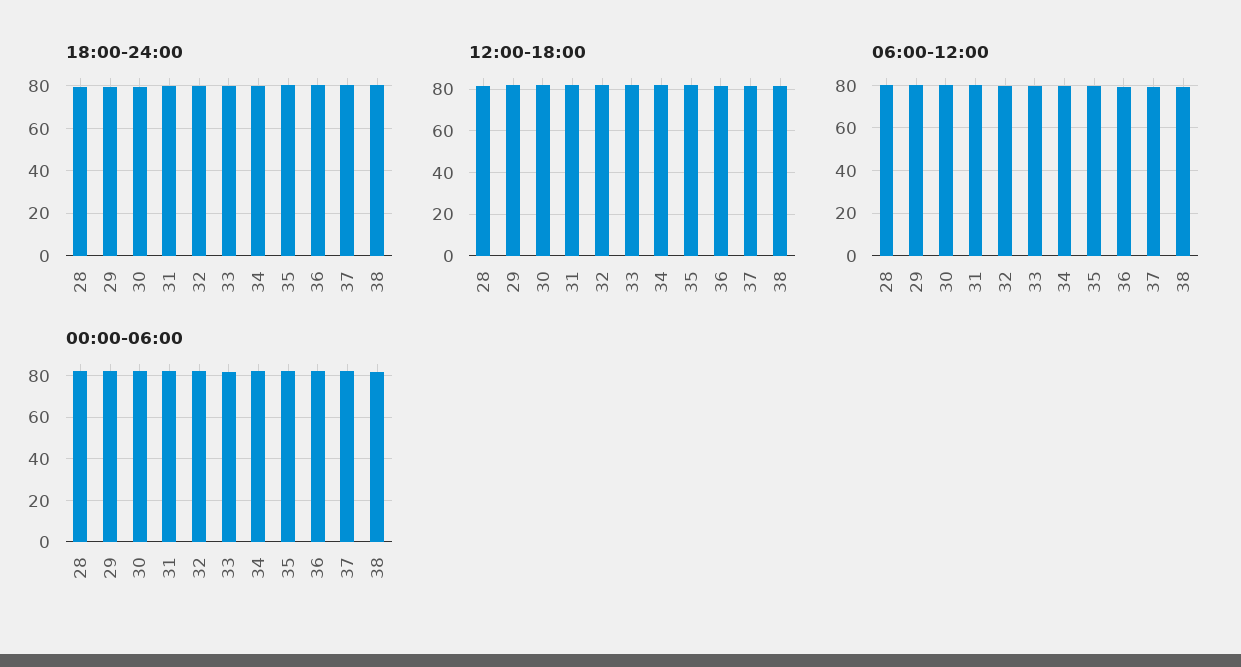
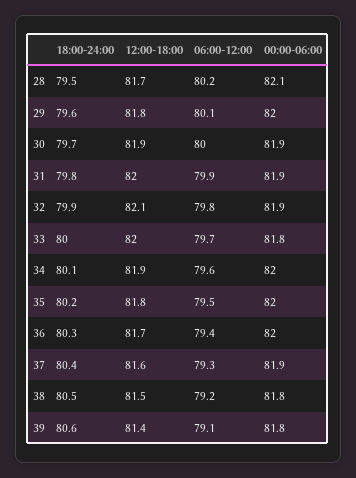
  {
    "18:00-24:00": {
      "28": 79.5,
      "29": 79.6,
      "30": 79.7,
      "31": 79.8,
      "32": 79.9,
      "33": 80,
      "34": 80.1,
      "35": 80.2,
      "36": 80.3,
      "37": 80.4,
-     "38": 80.5
+     "38": 80.5,
+     "39": 80.6
    },
    "12:00-18:00": {
      "28": 81.7,
      "29": 81.8,
      "30": 81.9,
      "31": 82,
      "32": 82.1,
      "33": 82,
      "34": 81.9,
      "35": 81.8,
      "36": 81.7,
      "37": 81.6,
-     "38": 81.5
+     "38": 81.5,
+     "39": 81.4
    },
    "06:00-12:00": {
      "28": 80.2,
      "29": 80.1,
      "30": 80,
      "31": 79.9,
      "32": 79.8,
      "33": 79.7,
      "34": 79.6,
      "35": 79.5,
      "36": 79.4,
      "37": 79.3,
-     "38": 79.2
+     "38": 79.2,
+     "39": 79.1
    },
    "00:00-06:00": {
      "28": 82.1,
      "29": 82,
      "30": 81.9,
      "31": 81.9,
      "32": 81.9,
      "33": 81.8,
      "34": 82,
      "35": 82,
      "36": 82,
      "37": 81.9,
-     "38": 81.8
+     "38": 81.8,
+     "39": 81.8
    }
  }

